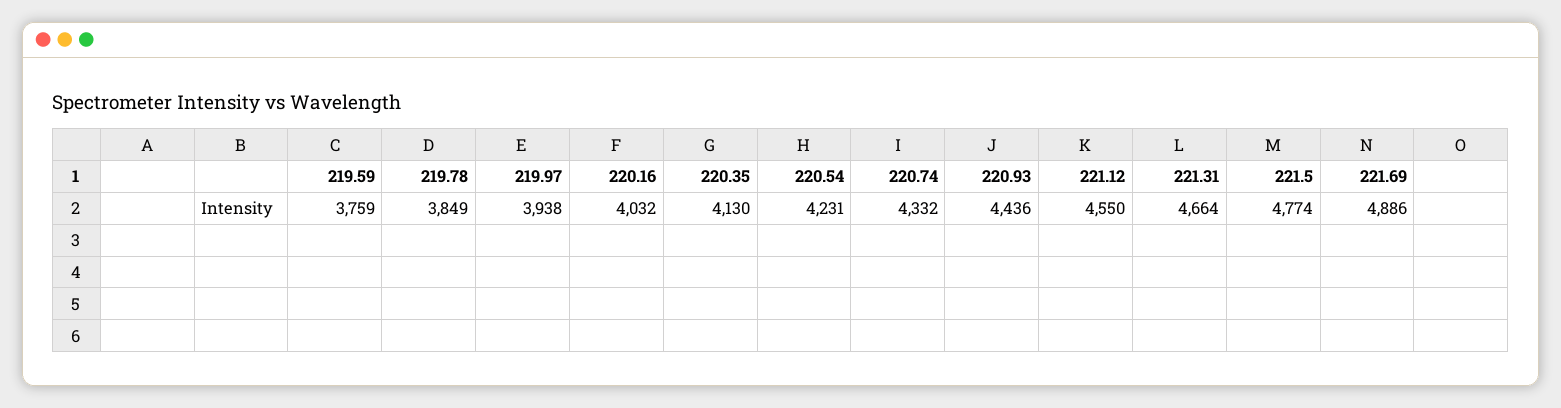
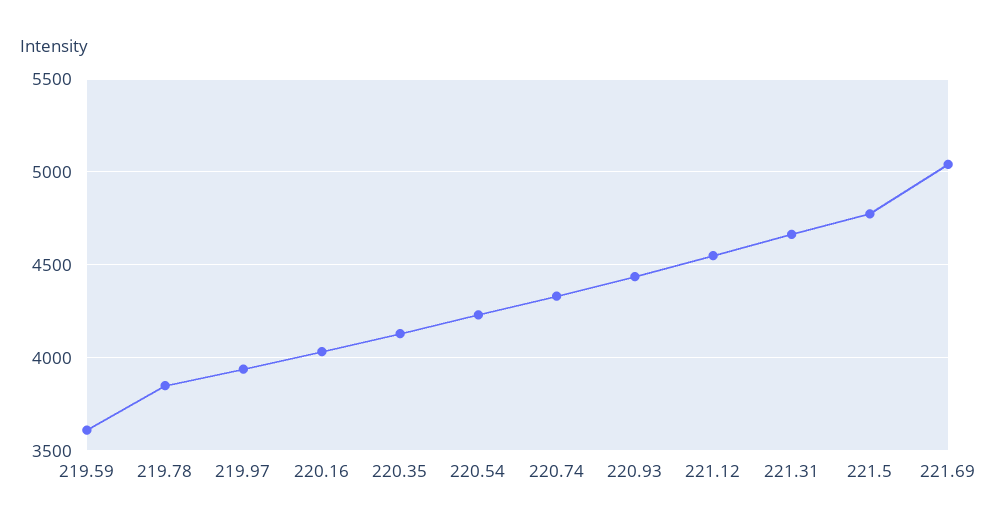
  {
-   "219.59": 3759,
+   "219.59": 3600,
    "219.78": 3849,
    "219.97": 3938,
    "220.16": 4032,
    "220.35": 4130,
    "220.54": 4231,
    "220.74": 4332,
    "220.93": 4436,
    "221.12": 4550,
    "221.31": 4664,
    "221.5": 4774,
-   "221.69": 4886
+   "221.69": 5050
  }

